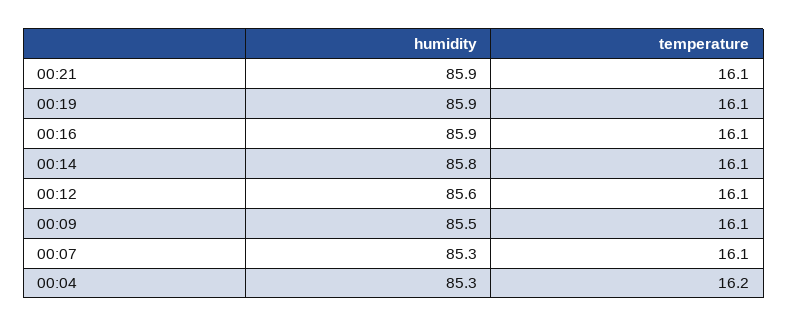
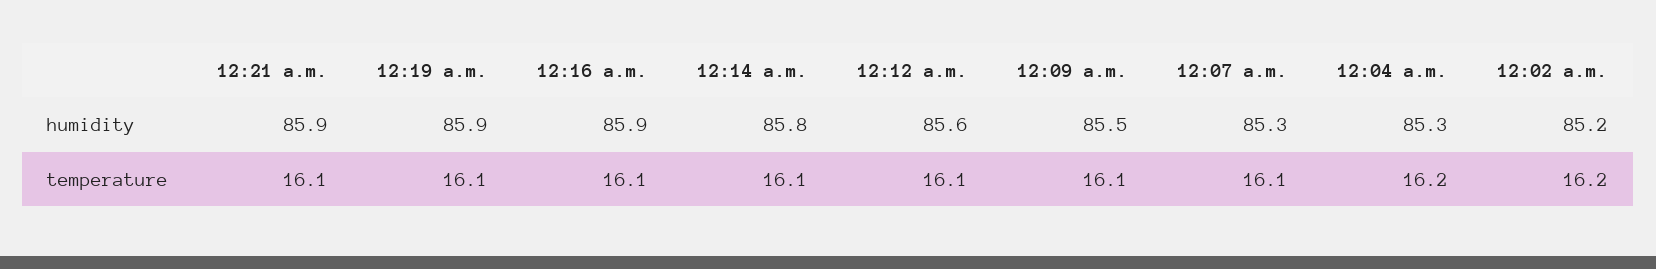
  {
    "humidity": {
      "00:21": 85.9,
      "00:19": 85.9,
      "00:16": 85.9,
      "00:14": 85.8,
      "00:12": 85.6,
      "00:09": 85.5,
      "00:07": 85.3,
-     "00:04": 85.3
+     "00:04": 85.3,
+     "12:02 a.m.": 85.2
    },
    "temperature": {
      "00:21": 16.1,
      "00:19": 16.1,
      "00:16": 16.1,
      "00:14": 16.1,
      "00:12": 16.1,
      "00:09": 16.1,
      "00:07": 16.1,
-     "00:04": 16.2
+     "00:04": 16.2,
+     "12:02 a.m.": 16.2
    }
  }

